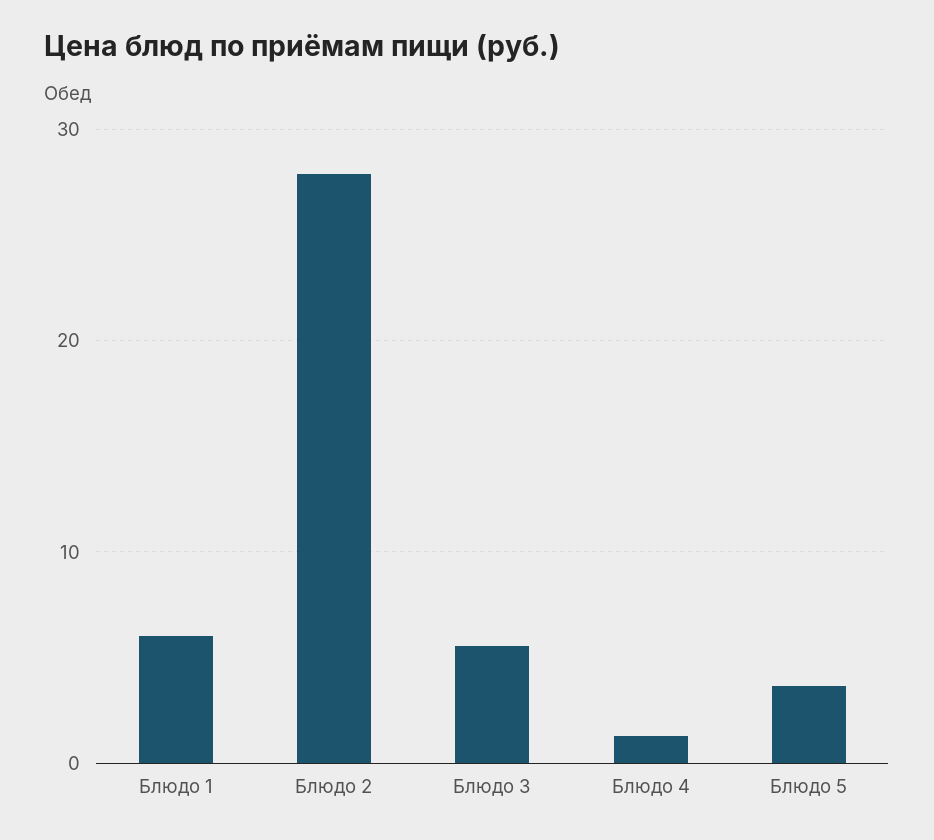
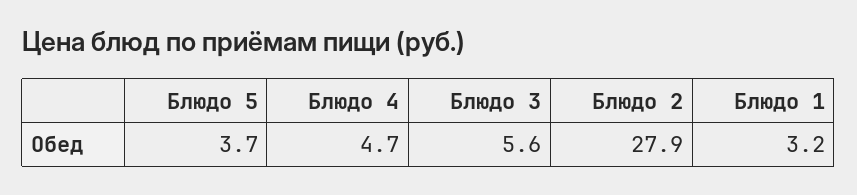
  {
-   "Блюдо 1": 6,
+   "Блюдо 1": 3.2,
    "Блюдо 2": 27.9,
    "Блюдо 3": 5.6,
-   "Блюдо 4": 1,
+   "Блюдо 4": 4.7,
    "Блюдо 5": 3.7
  }

